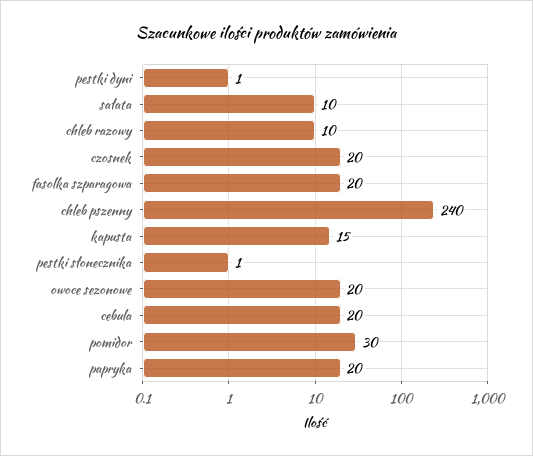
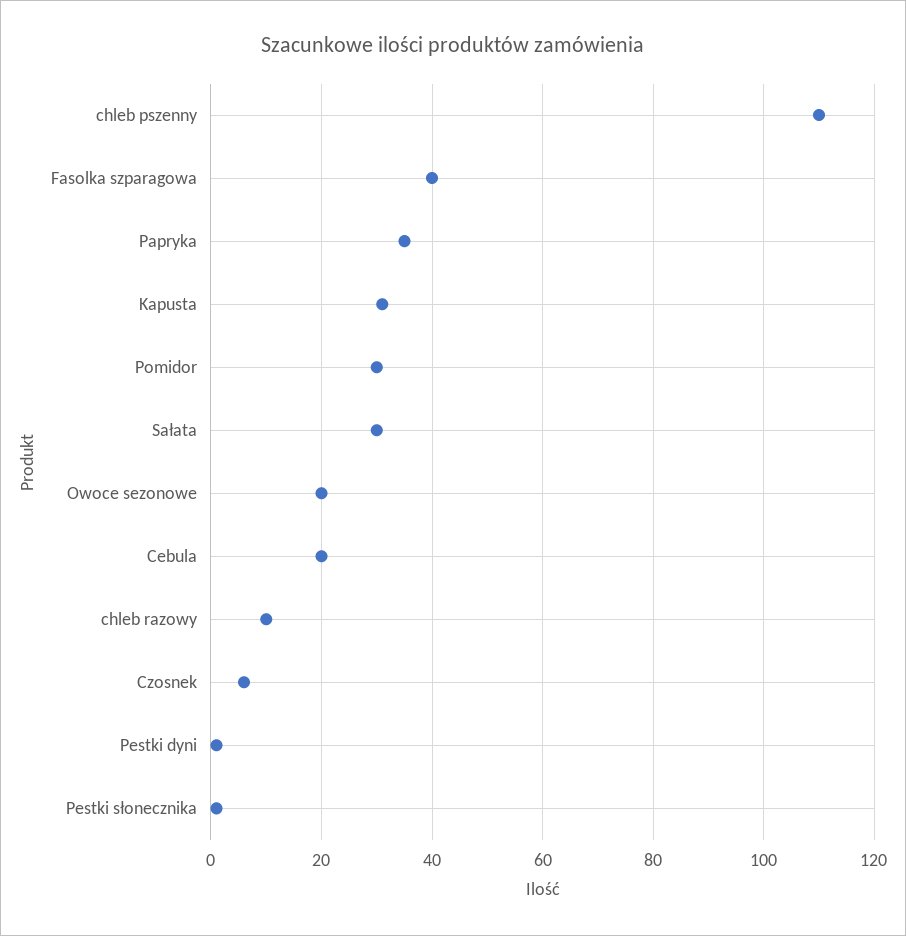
  {
    "pestki dyni": 1,
-   "sałata": 10,
+   "sałata": 30,
    "chleb razowy": 10,
-   "czosnek": 20,
+   "czosnek": 5,
-   "fasolka szparagowa": 20,
+   "fasolka szparagowa": 40,
-   "chleb pszenny": 240,
+   "chleb pszenny": 110,
-   "kapusta": 15,
+   "kapusta": 30,
    "pestki słonecznika": 1,
    "owoce sezonowe": 20,
    "cebula": 20,
    "pomidor": 30,
-   "papryka": 20
+   "papryka": 35
  }

